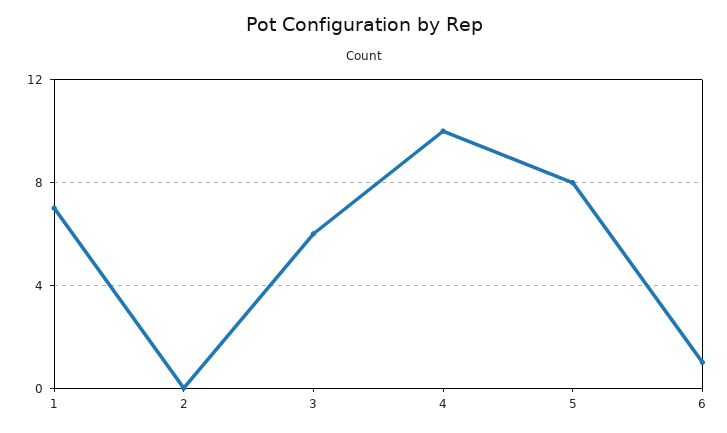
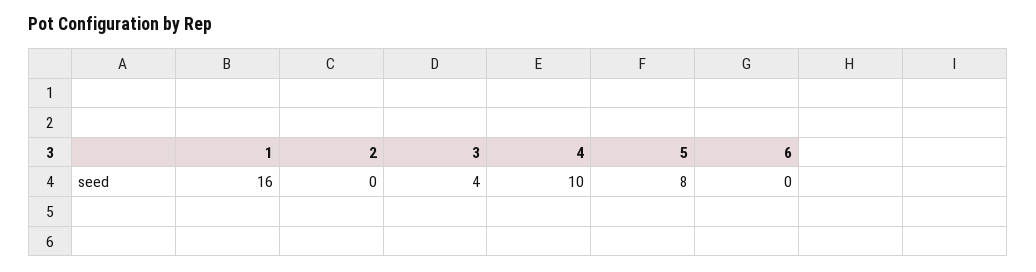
  {
-   "1": 7,
+   "1": 16,
    "2": 0,
-   "3": 6,
+   "3": 4,
    "4": 10,
    "5": 8,
-   "6": 1
+   "6": 0
  }

